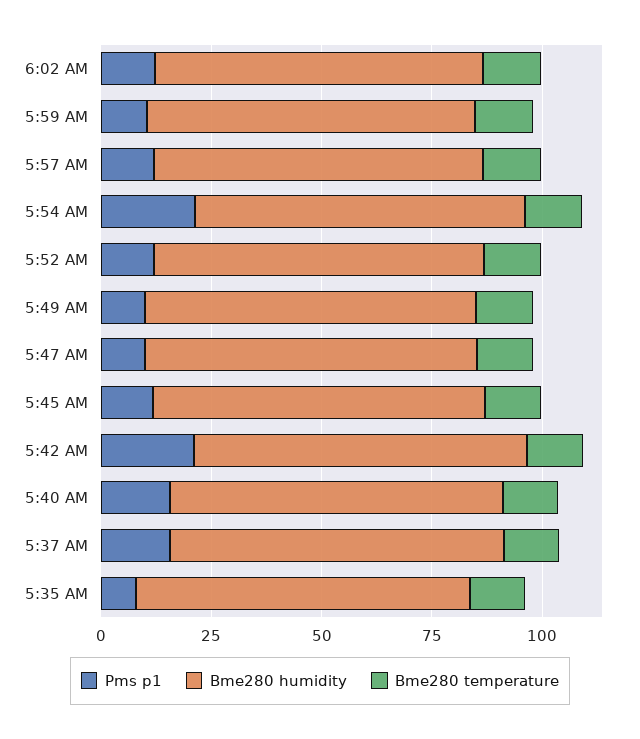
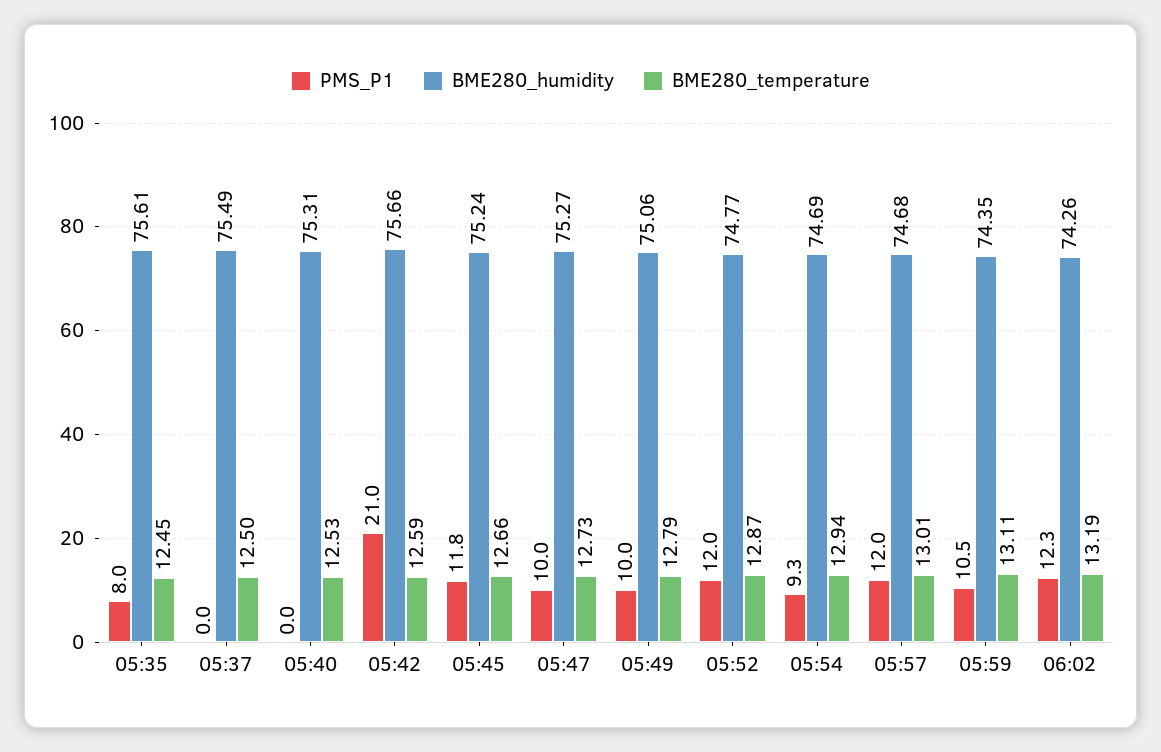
  {
    "Pms p1": {
      "6:02 AM": 12.3,
      "5:59 AM": 10.5,
      "5:57 AM": 12,
-     "5:54 AM": 20,
+     "5:54 AM": 9.3,
      "5:52 AM": 12,
      "5:49 AM": 10,
      "5:47 AM": 10,
      "5:45 AM": 11.8,
      "5:42 AM": 21,
-     "5:40 AM": 15,
+     "5:40 AM": 0,
-     "5:37 AM": 15,
+     "5:37 AM": 0,
      "5:35 AM": 8
    },
    "Bme280 humidity": {
      "6:02 AM": 74.26,
      "5:59 AM": 74.35,
      "5:57 AM": 74.68,
      "5:54 AM": 74.69,
      "5:52 AM": 74.77,
      "5:49 AM": 75.06,
      "5:47 AM": 75.27,
      "5:45 AM": 75.24,
      "5:42 AM": 75.66,
      "5:40 AM": 75.31,
      "5:37 AM": 75.49,
      "5:35 AM": 75.61
    },
    "Bme280 temperature": {
      "6:02 AM": 13.19,
      "5:59 AM": 13.11,
      "5:57 AM": 13.01,
      "5:54 AM": 12.94,
      "5:52 AM": 12.87,
      "5:49 AM": 12.79,
      "5:47 AM": 12.73,
      "5:45 AM": 12.66,
      "5:42 AM": 12.59,
      "5:40 AM": 12.53,
      "5:37 AM": 12.5,
      "5:35 AM": 12.45
    }
  }

